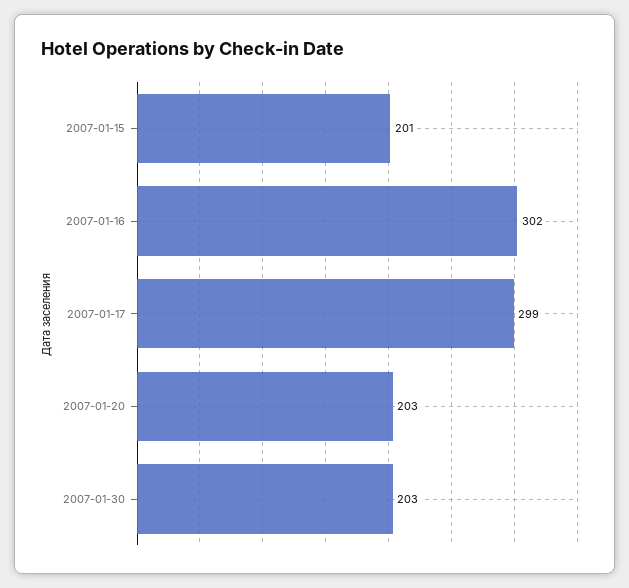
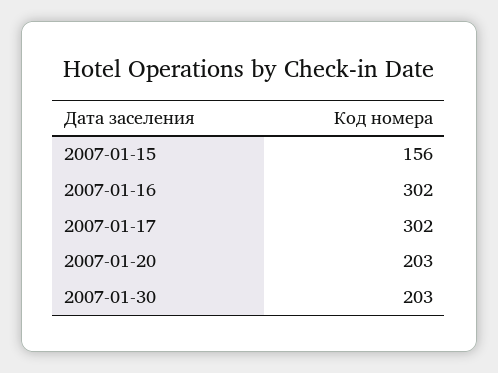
  {
-   "2007-01-15": 201,
+   "2007-01-15": 156,
    "2007-01-16": 302,
-   "2007-01-17": 299,
+   "2007-01-17": 302,
    "2007-01-20": 203,
    "2007-01-30": 203
  }

